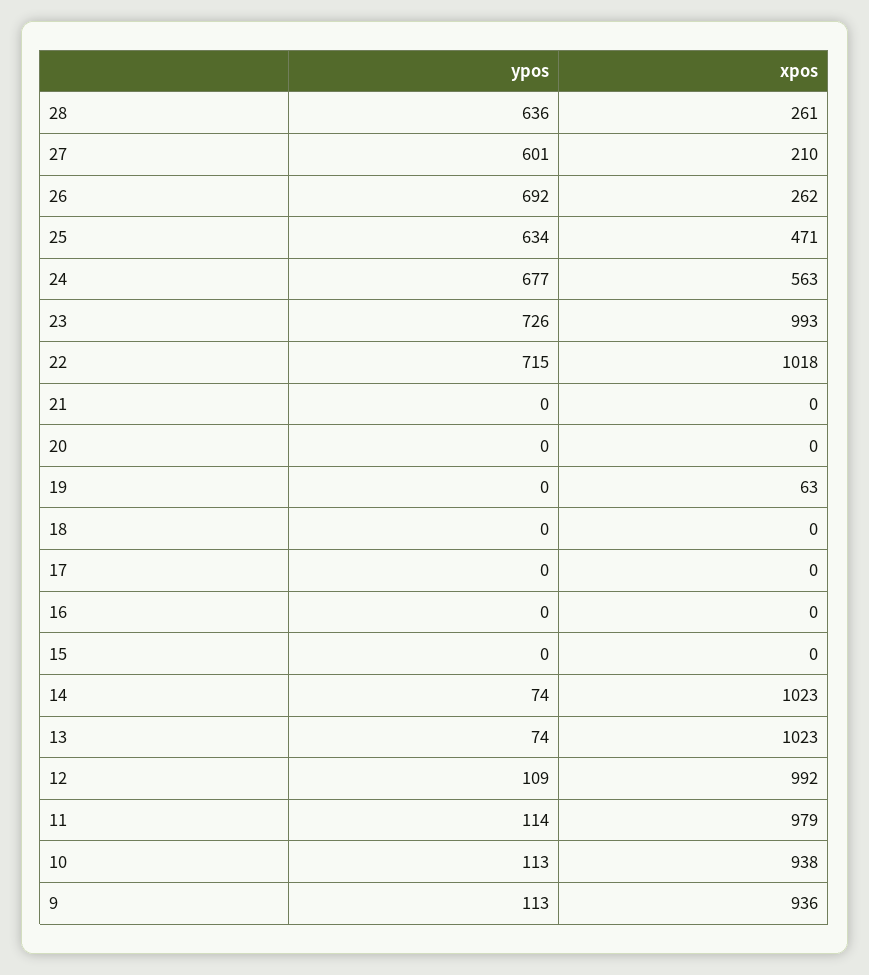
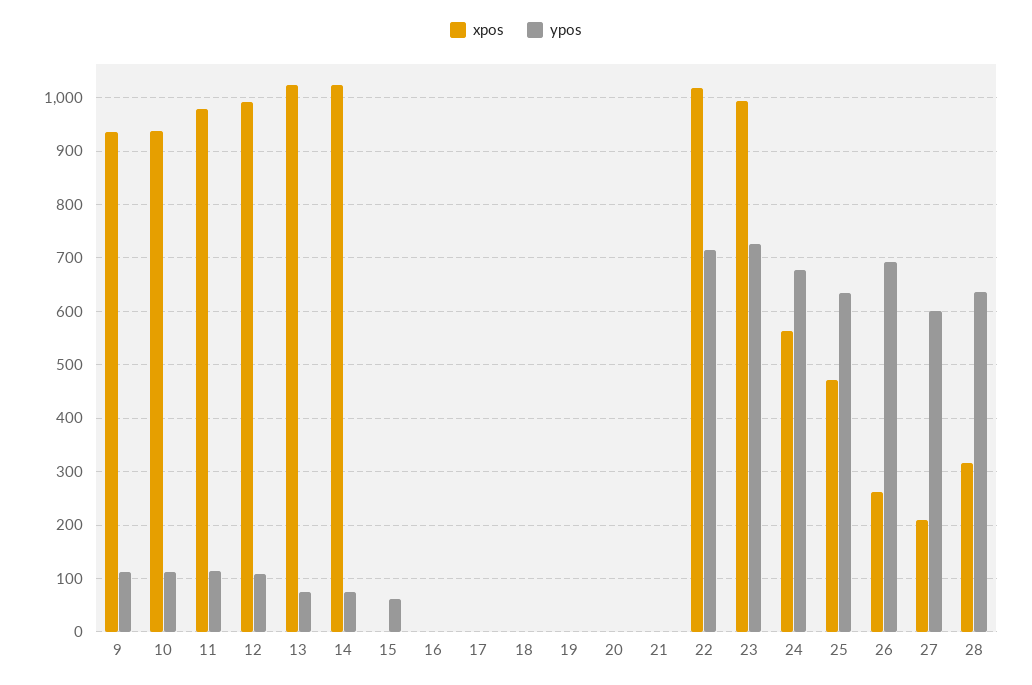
  {
    "ypos": {
      "28": 636,
      "27": 601,
      "26": 692,
      "25": 634,
      "24": 677,
      "23": 726,
      "22": 715,
      "21": 0,
      "20": 0,
      "19": 0,
      "18": 0,
      "17": 0,
      "16": 0,
-     "15": 0,
+     "15": 60,
      "14": 74,
      "13": 74,
      "12": 109,
      "11": 114,
      "10": 113,
      "9": 113
    },
    "xpos": {
-     "28": 261,
+     "28": 320,
      "27": 210,
      "26": 262,
      "25": 471,
      "24": 563,
      "23": 993,
      "22": 1018,
      "21": 0,
      "20": 0,
-     "19": 63,
+     "19": 0,
      "18": 0,
      "17": 0,
      "16": 0,
      "15": 0,
      "14": 1023,
      "13": 1023,
      "12": 992,
      "11": 979,
      "10": 938,
      "9": 936
    }
  }

